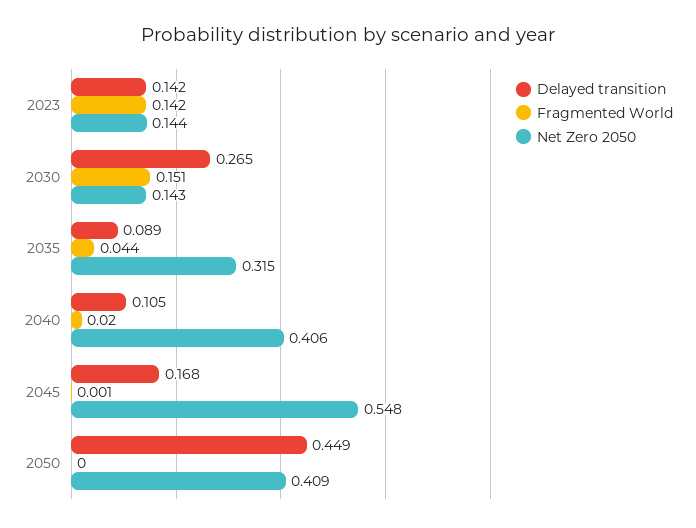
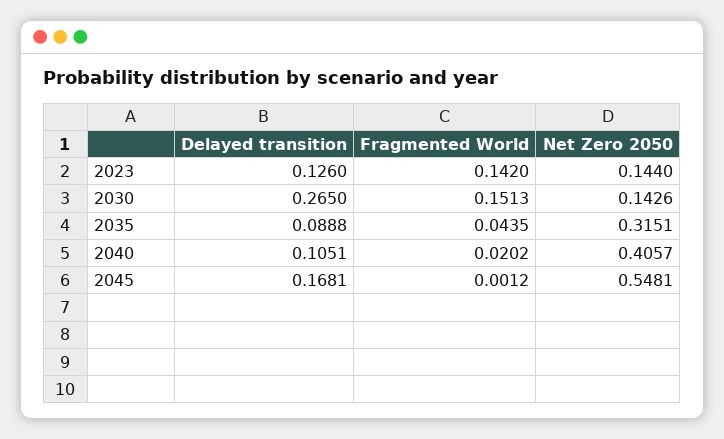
  {
    "Delayed transition": {
-     "2023": 0.142,
+     "2023": 0.126,
      "2030": 0.265,
      "2035": 0.0888,
      "2040": 0.1051,
-     "2045": 0.1681,
+     "2045": 0.1681
-     "2050": 0.449
    },
    "Fragmented World": {
      "2023": 0.142,
      "2030": 0.1513,
      "2035": 0.0435,
      "2040": 0.0202,
-     "2045": 0.0012,
+     "2045": 0.0012
-     "2050": 0
    },
    "Net Zero 2050": {
      "2023": 0.144,
      "2030": 0.1426,
      "2035": 0.3151,
      "2040": 0.4057,
-     "2045": 0.5481,
+     "2045": 0.5481
-     "2050": 0.409
    }
  }

